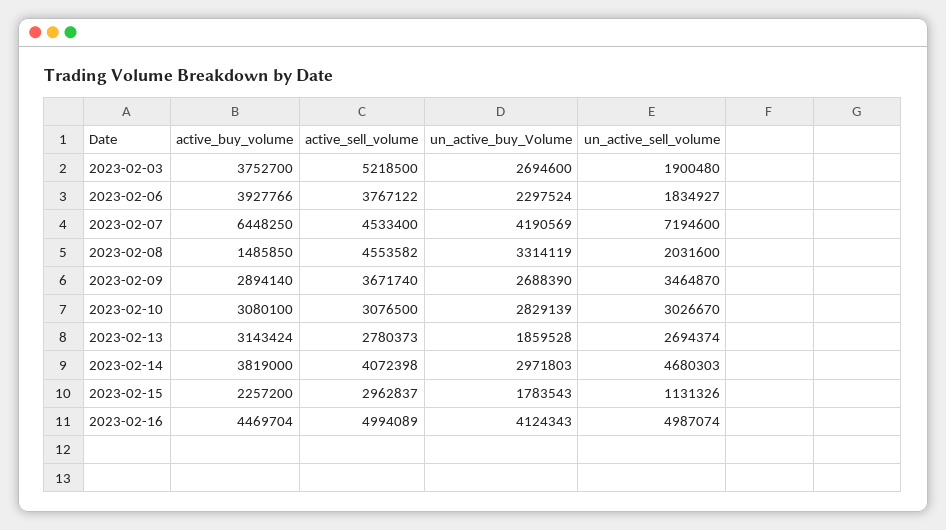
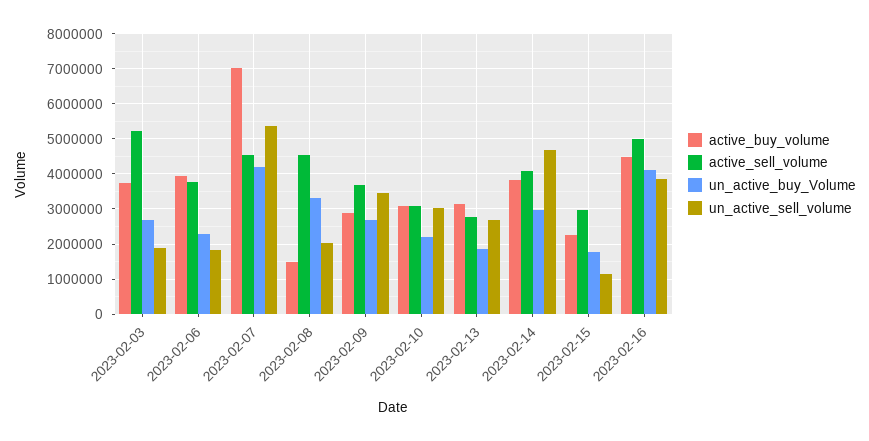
  {
    "active_buy_volume": {
      "2023-02-03": 3752700,
      "2023-02-06": 3927766,
-     "2023-02-07": 6448250,
+     "2023-02-07": 7000000,
      "2023-02-08": 1485850,
      "2023-02-09": 2894140,
      "2023-02-10": 3080100,
      "2023-02-13": 3143424,
      "2023-02-14": 3819000,
      "2023-02-15": 2257200,
      "2023-02-16": 4469704
    },
    "active_sell_volume": {
      "2023-02-03": 5218500,
      "2023-02-06": 3767122,
      "2023-02-07": 4533400,
      "2023-02-08": 4553582,
      "2023-02-09": 3671740,
      "2023-02-10": 3076500,
      "2023-02-13": 2780373,
      "2023-02-14": 4072398,
      "2023-02-15": 2962837,
      "2023-02-16": 4994089
    },
    "un_active_buy_Volume": {
      "2023-02-03": 2694600,
      "2023-02-06": 2297524,
      "2023-02-07": 4190569,
      "2023-02-08": 3314119,
      "2023-02-09": 2688390,
-     "2023-02-10": 2829139,
+     "2023-02-10": 2200000,
      "2023-02-13": 1859528,
      "2023-02-14": 2971803,
      "2023-02-15": 1783543,
      "2023-02-16": 4124343
    },
    "un_active_sell_volume": {
      "2023-02-03": 1900480,
      "2023-02-06": 1834927,
-     "2023-02-07": 7194600,
+     "2023-02-07": 5400000,
      "2023-02-08": 2031600,
      "2023-02-09": 3464870,
      "2023-02-10": 3026670,
      "2023-02-13": 2694374,
      "2023-02-14": 4680303,
      "2023-02-15": 1131326,
-     "2023-02-16": 4987074
+     "2023-02-16": 3800000
    }
  }

